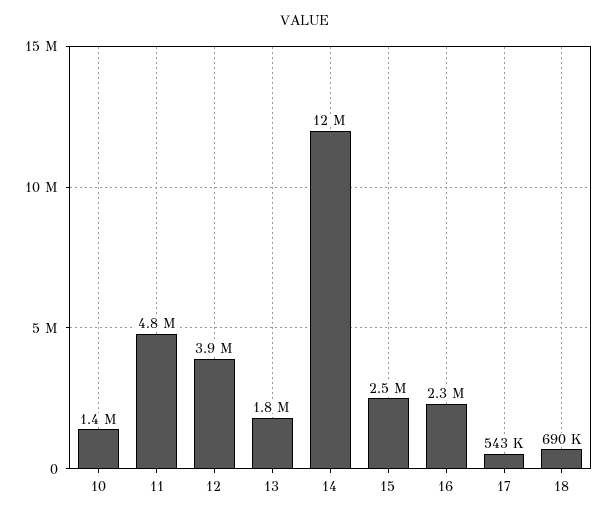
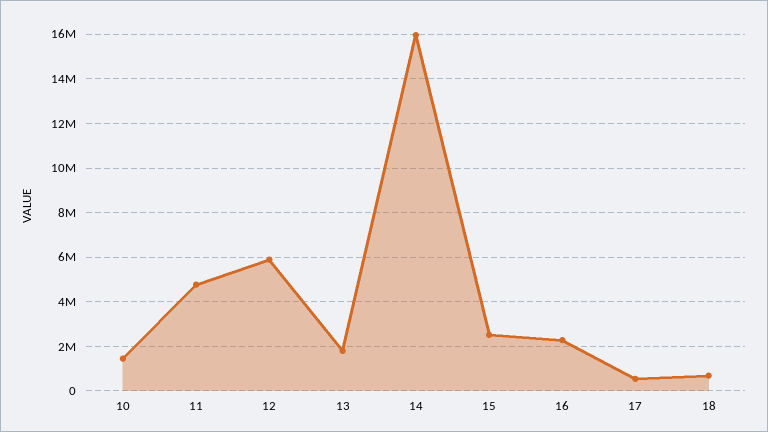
  {
    "10": 1400000,
    "11": 4800000,
-   "12": 3900000,
+   "12": 6000000,
    "13": 1800000,
-   "14": 12000000,
+   "14": 16000000,
    "15": 2500000,
    "16": 2300000,
    "17": 543000,
    "18": 690000
  }

